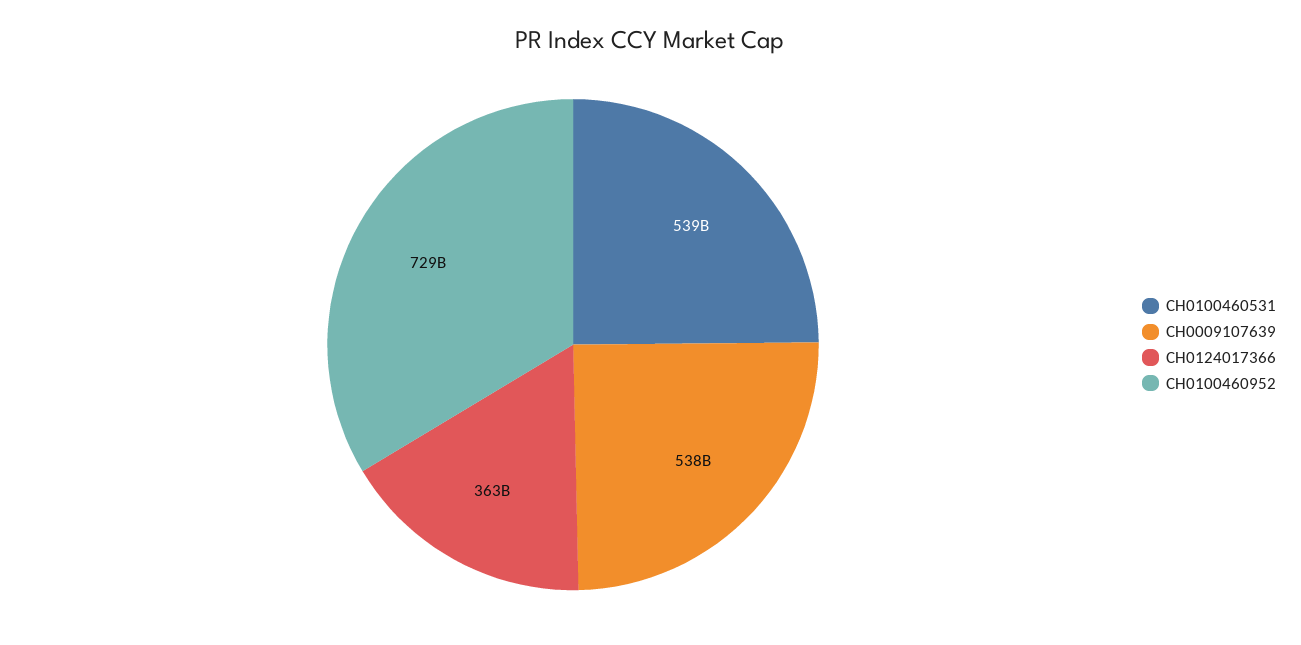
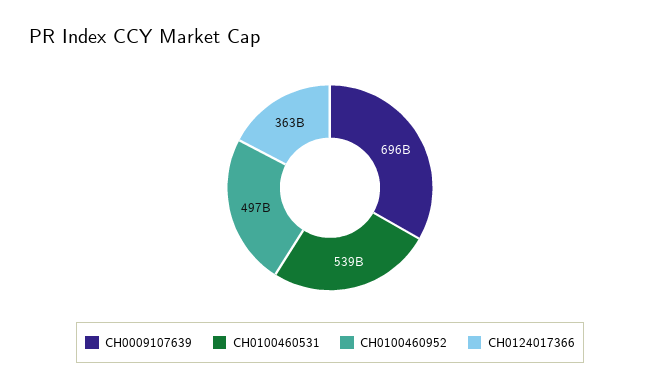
  {
    "CH0100460531": 539000000000,
-   "CH0009107639": 538000000000,
+   "CH0009107639": 696000000000,
    "CH0124017366": 363000000000,
-   "CH0100460952": 729000000000
+   "CH0100460952": 497000000000
  }

